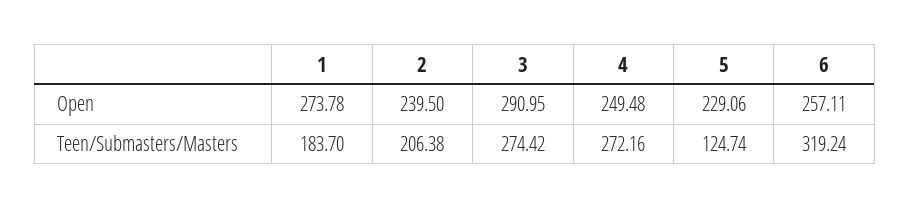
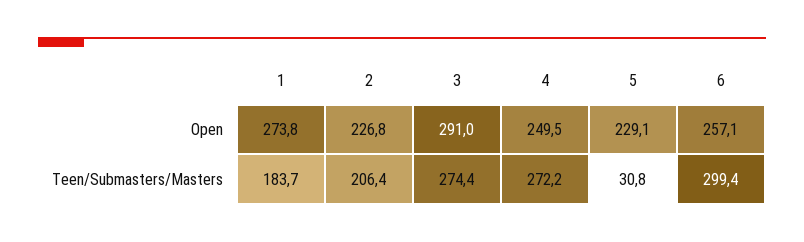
  {
    "1": {
      "Open": 273.78,
      "Teen/Submasters/Masters": 183.7
    },
    "2": {
-     "Open": 239.5,
+     "Open": 226.8,
      "Teen/Submasters/Masters": 206.38
    },
    "3": {
      "Open": 290.95,
      "Teen/Submasters/Masters": 274.42
    },
    "4": {
      "Open": 249.48,
      "Teen/Submasters/Masters": 272.16
    },
    "5": {
      "Open": 229.06,
-     "Teen/Submasters/Masters": 124.74
+     "Teen/Submasters/Masters": 30.8
    },
    "6": {
      "Open": 257.11,
-     "Teen/Submasters/Masters": 319.24
+     "Teen/Submasters/Masters": 299.4
    }
  }

